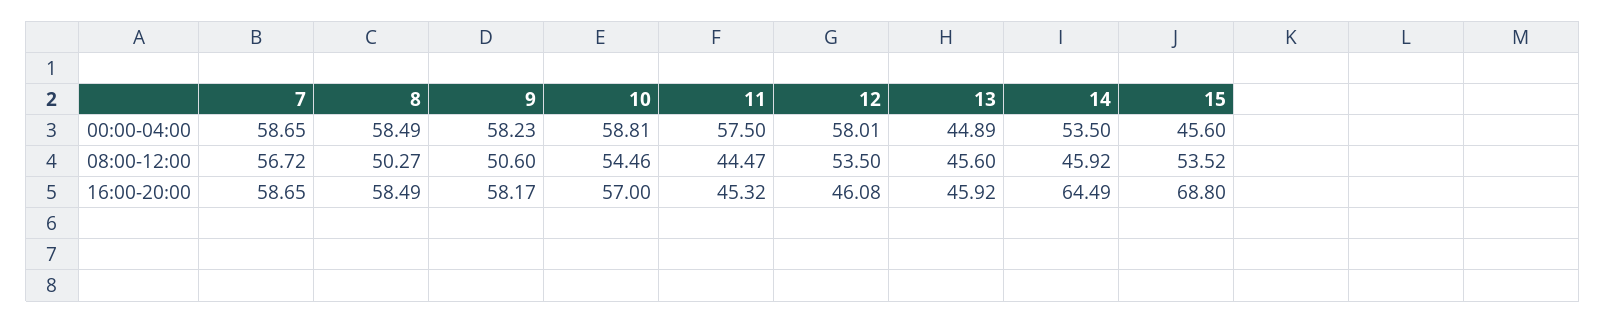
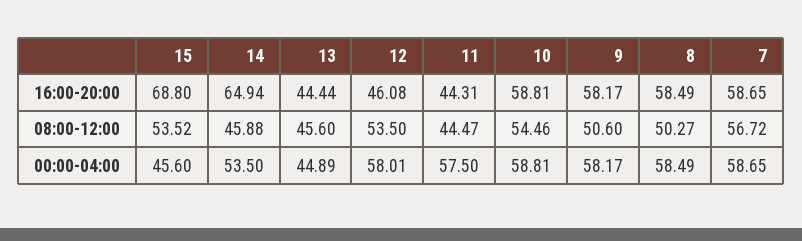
  {
    "7": {
      "00:00-04:00": 58.65,
      "08:00-12:00": 56.72,
      "16:00-20:00": 58.65
    },
    "8": {
      "00:00-04:00": 58.49,
      "08:00-12:00": 50.27,
      "16:00-20:00": 58.49
    },
    "9": {
-     "00:00-04:00": 58.23,
+     "00:00-04:00": 58.17,
      "08:00-12:00": 50.6,
      "16:00-20:00": 58.17
    },
    "10": {
      "00:00-04:00": 58.81,
      "08:00-12:00": 54.46,
-     "16:00-20:00": 57
+     "16:00-20:00": 58.81
    },
    "11": {
      "00:00-04:00": 57.5,
      "08:00-12:00": 44.47,
-     "16:00-20:00": 45.32
+     "16:00-20:00": 44.31
    },
    "12": {
      "00:00-04:00": 58.01,
      "08:00-12:00": 53.5,
      "16:00-20:00": 46.08
    },
    "13": {
      "00:00-04:00": 44.89,
      "08:00-12:00": 45.6,
-     "16:00-20:00": 45.92
+     "16:00-20:00": 44.44
    },
    "14": {
      "00:00-04:00": 53.5,
-     "08:00-12:00": 45.92,
+     "08:00-12:00": 45.88,
-     "16:00-20:00": 64.49
+     "16:00-20:00": 64.94
    },
    "15": {
      "00:00-04:00": 45.6,
      "08:00-12:00": 53.52,
      "16:00-20:00": 68.8
    }
  }

